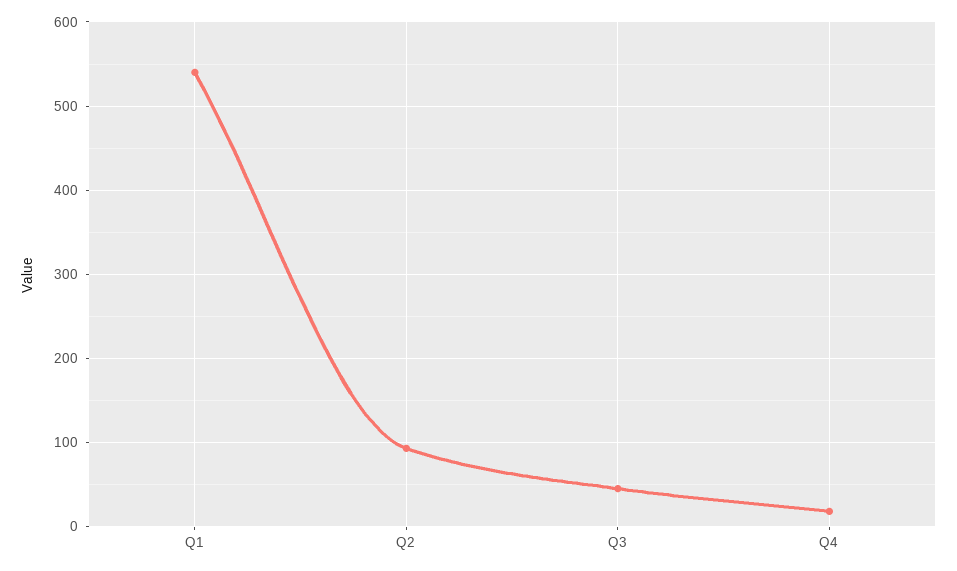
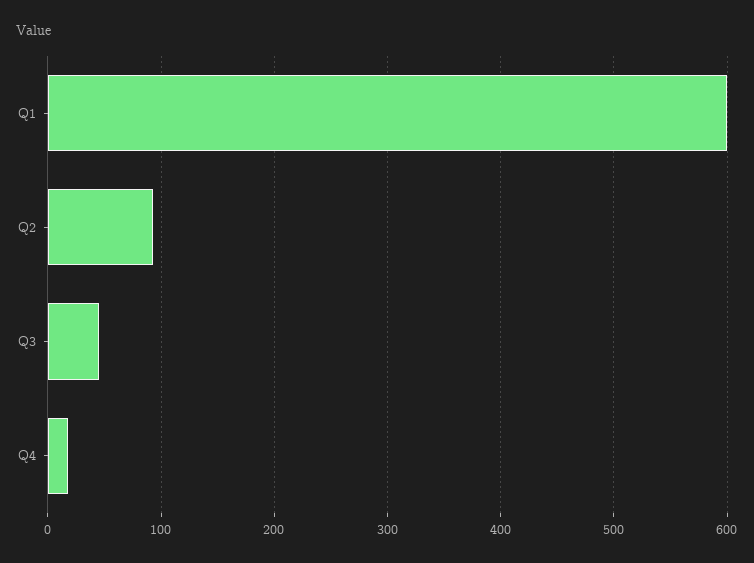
  {
-   "Q1": 540,
+   "Q1": 600,
    "Q2": 90,
    "Q3": 50,
    "Q4": 20
  }

